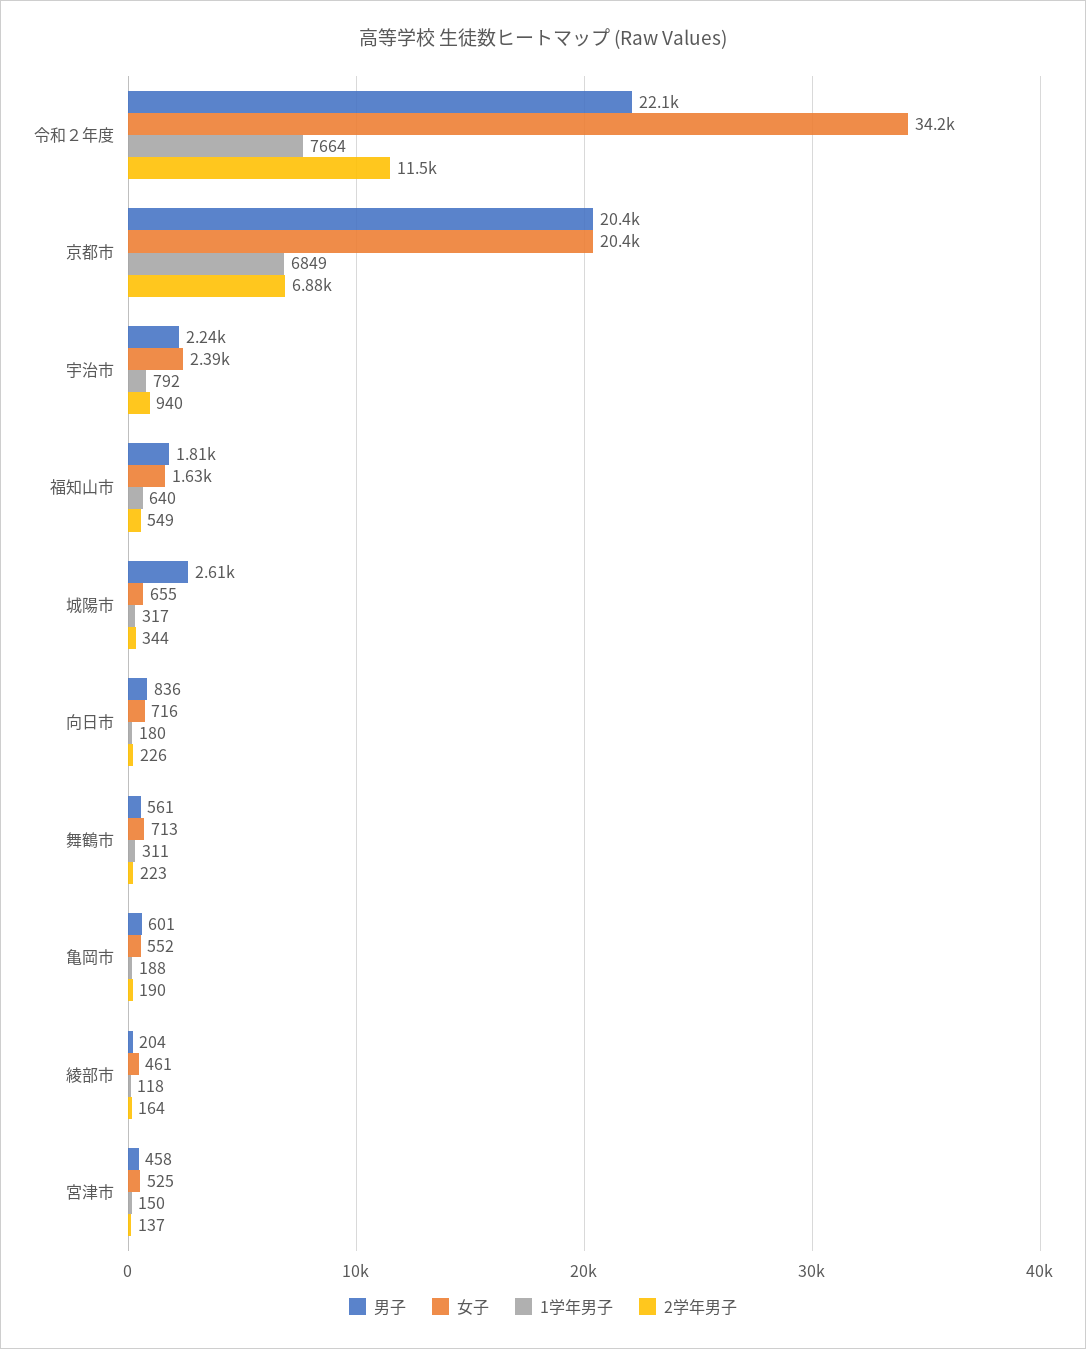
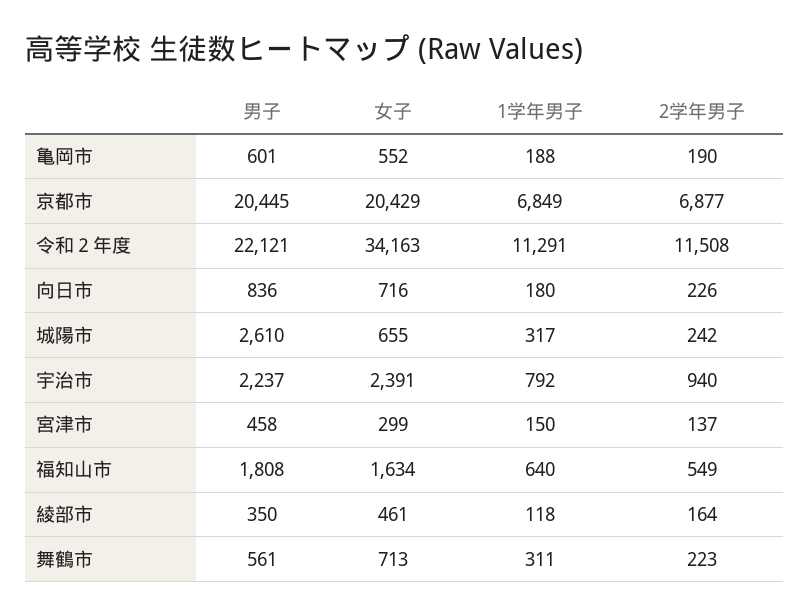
  {
    "男子": {
      "令和２年度": 22121,
      "京都市": 20445,
      "宇治市": 2237,
      "福知山市": 1808,
      "城陽市": 2610,
      "向日市": 836,
      "舞鶴市": 561,
      "亀岡市": 601,
-     "綾部市": 204,
+     "綾部市": 350,
      "宮津市": 458
    },
    "女子": {
      "令和２年度": 34163,
      "京都市": 20429,
      "宇治市": 2391,
      "福知山市": 1634,
      "城陽市": 655,
      "向日市": 716,
      "舞鶴市": 713,
      "亀岡市": 552,
      "綾部市": 461,
-     "宮津市": 525
+     "宮津市": 299
    },
    "1学年男子": {
-     "令和２年度": 7664,
+     "令和２年度": 11291,
      "京都市": 6849,
      "宇治市": 792,
      "福知山市": 640,
      "城陽市": 317,
      "向日市": 180,
      "舞鶴市": 311,
      "亀岡市": 188,
      "綾部市": 118,
      "宮津市": 150
    },
    "2学年男子": {
      "令和２年度": 11508,
      "京都市": 6877,
      "宇治市": 940,
      "福知山市": 549,
-     "城陽市": 344,
+     "城陽市": 242,
      "向日市": 226,
      "舞鶴市": 223,
      "亀岡市": 190,
      "綾部市": 164,
      "宮津市": 137
    }
  }

